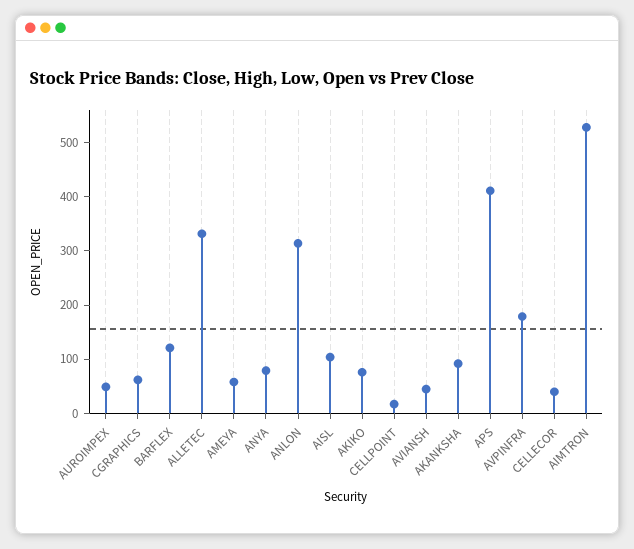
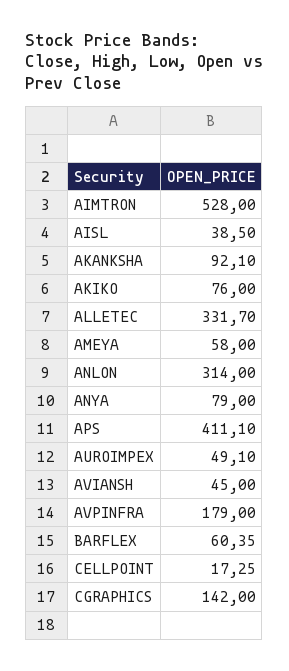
  {
    "AUROIMPEX": 49.1,
-   "CGRAPHICS": 60,
+   "CGRAPHICS": 142,
-   "BARFLEX": 120,
+   "BARFLEX": 60.35,
    "ALLETEC": 331.7,
    "AMEYA": 58,
    "ANYA": 79,
    "ANLON": 314,
-   "AISL": 100,
+   "AISL": 38.5,
    "AKIKO": 76,
    "CELLPOINT": 17.25,
    "AVIANSH": 45,
    "AKANKSHA": 92.1,
    "APS": 411.1,
    "AVPINFRA": 179,
-   "CELLECOR": 40,
    "AIMTRON": 528
  }

